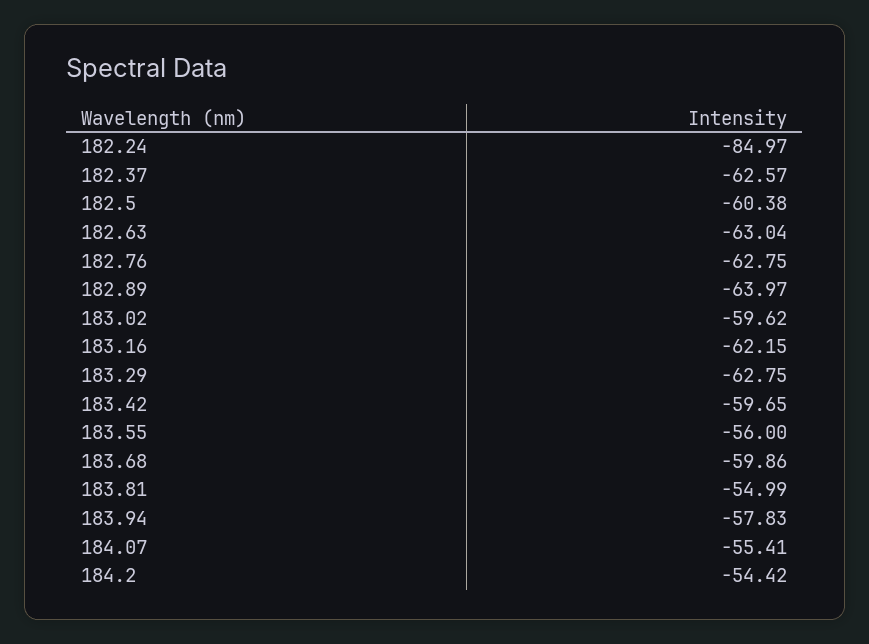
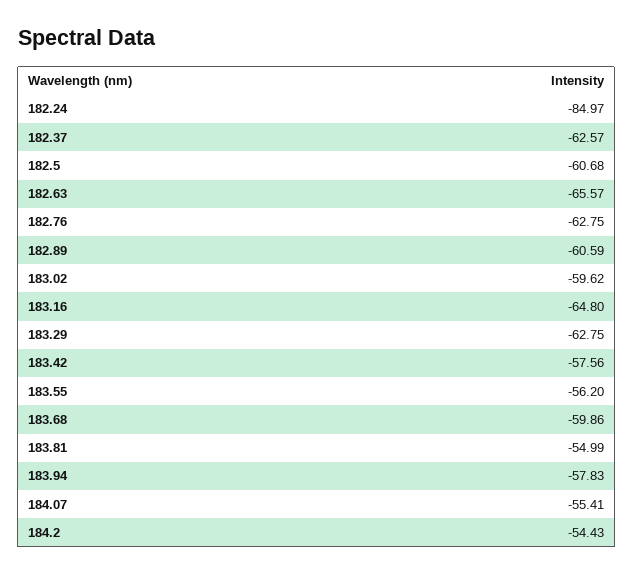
  {
    "182.24": -84.97,
    "182.37": -62.57,
-   "182.5": -60.38,
+   "182.5": -60.68,
-   "182.63": -63.04,
+   "182.63": -65.57,
    "182.76": -62.75,
-   "182.89": -63.97,
+   "182.89": -60.59,
    "183.02": -59.62,
-   "183.16": -62.15,
+   "183.16": -64.8,
    "183.29": -62.75,
-   "183.42": -59.65,
+   "183.42": -57.56,
-   "183.55": -56,
+   "183.55": -56.2,
    "183.68": -59.86,
    "183.81": -54.99,
    "183.94": -57.83,
    "184.07": -55.41,
-   "184.2": -54.42
+   "184.2": -54.43
  }

